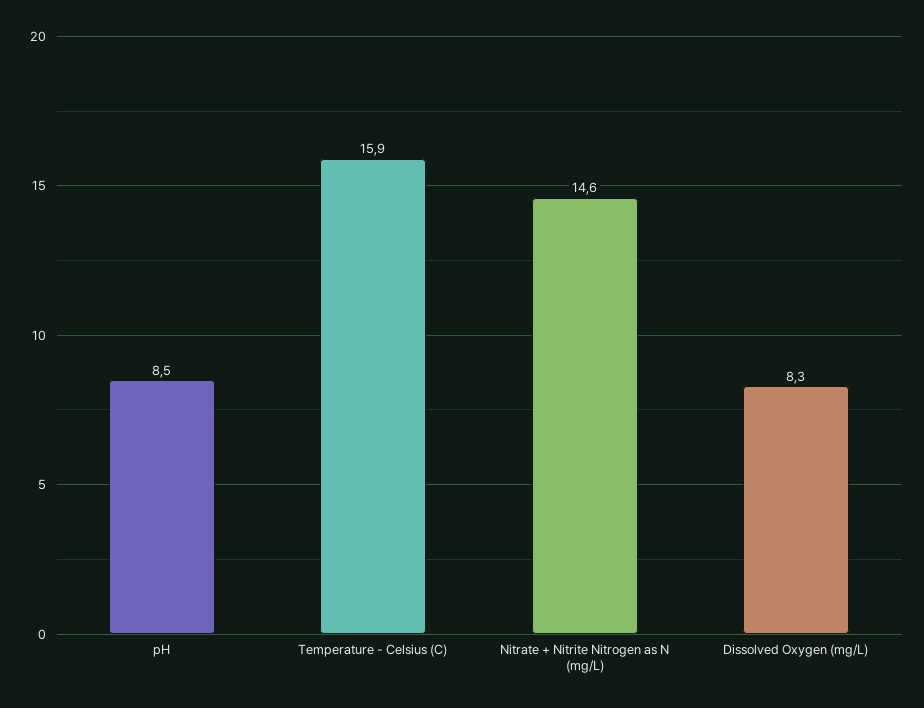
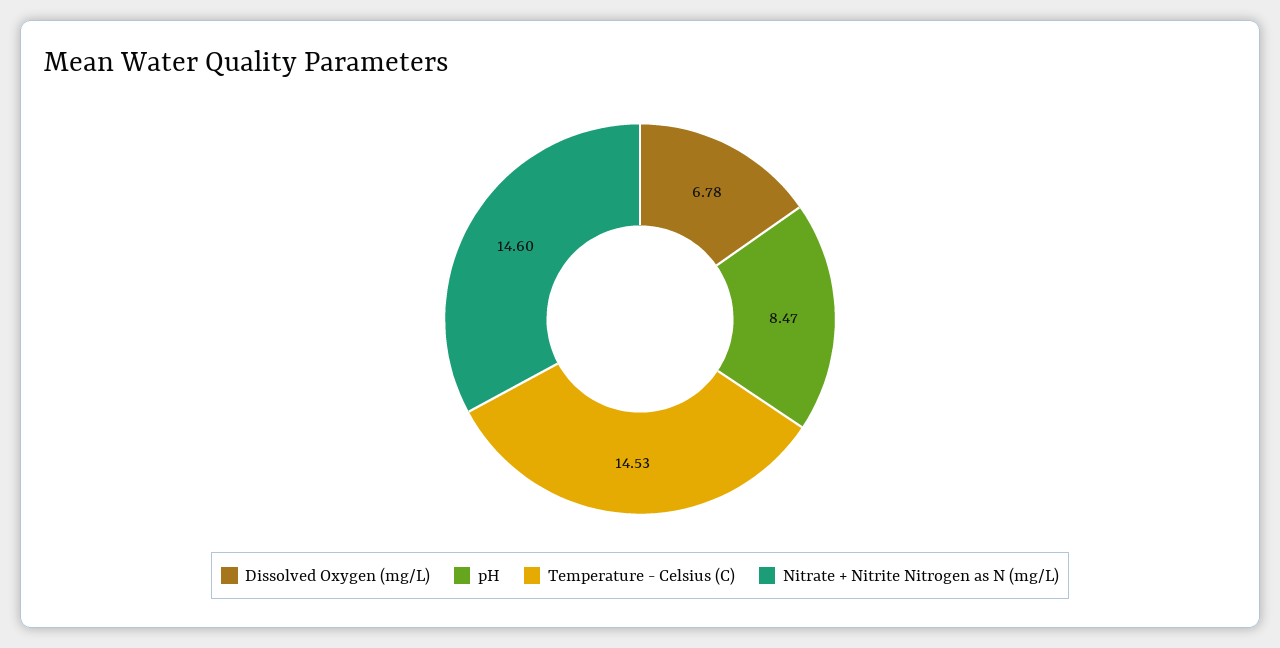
  {
    "pH": 8.47,
-   "Temperature - Celsius (C)": 15.9,
+   "Temperature - Celsius (C)": 14.53,
    "Nitrate + Nitrite Nitrogen as N (mg/L)": 14.6,
-   "Dissolved Oxygen (mg/L)": 8.3
+   "Dissolved Oxygen (mg/L)": 6.78
  }

